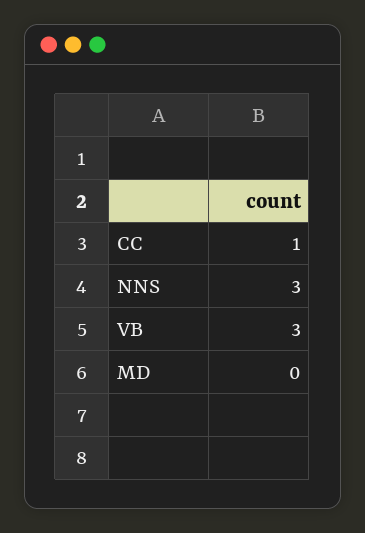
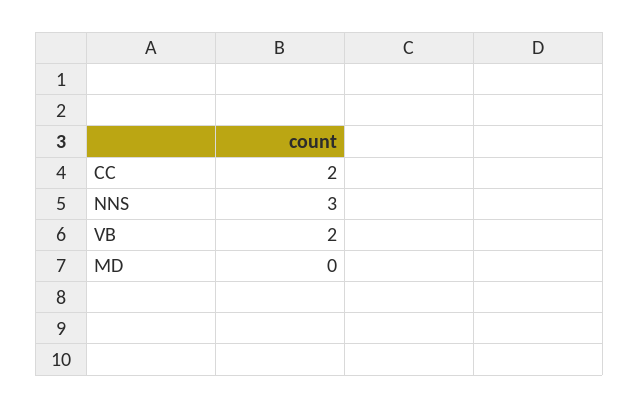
  {
-   "CC": 1,
+   "CC": 2,
    "NNS": 3,
-   "VB": 3,
+   "VB": 2,
    "MD": 0
  }

